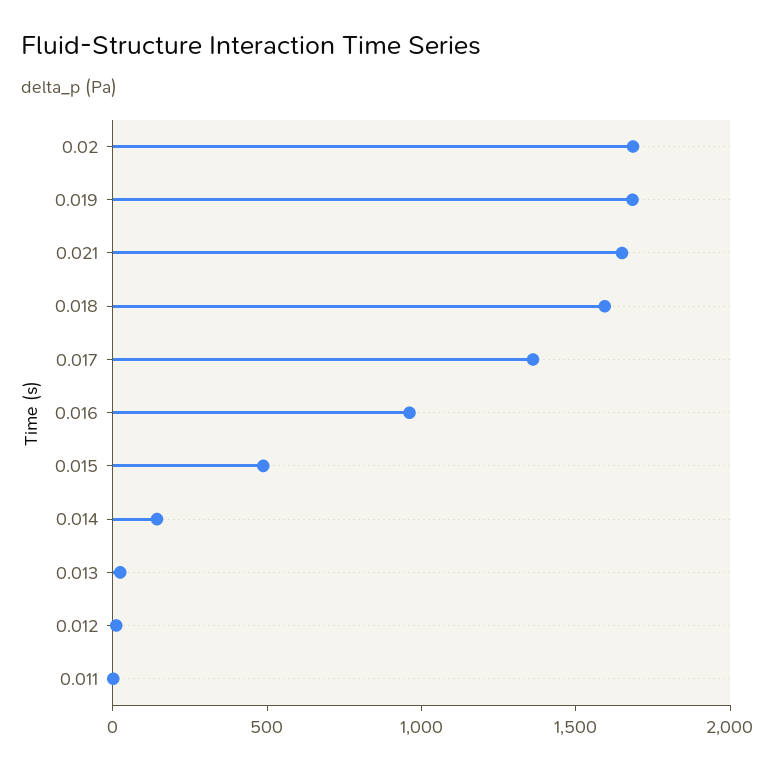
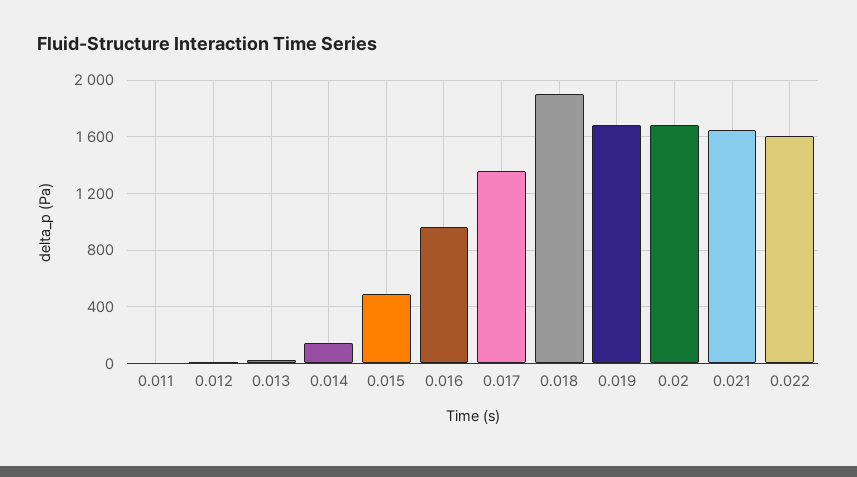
  {
    "0.02": 1700,
    "0.019": 1700,
    "0.021": 1650,
-   "0.018": 1600,
+   "0.018": 1900,
    "0.017": 1350,
    "0.016": 950,
    "0.015": 500,
    "0.014": 150,
    "0.013": 0,
    "0.012": 0,
-   "0.011": 0
+   "0.011": 0,
+   "0.022": 1600
  }

